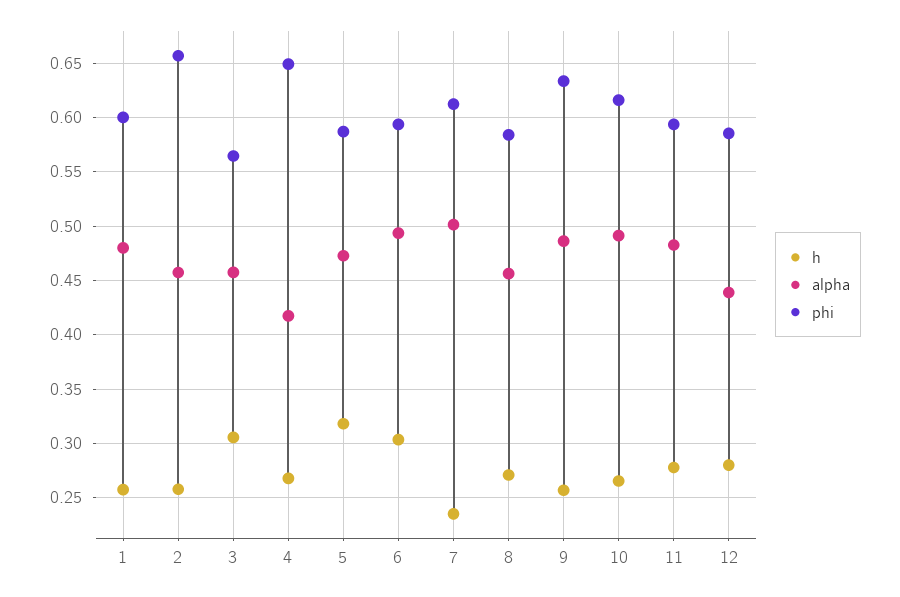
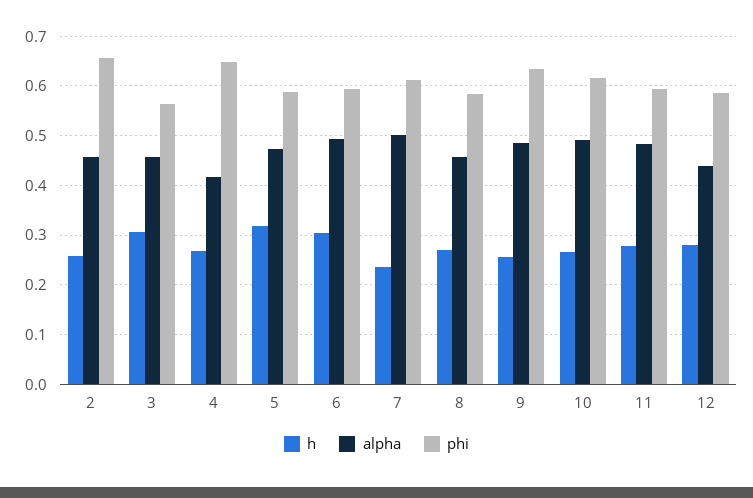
  {
    "h": {
-     "1": 0.26,
      "2": 0.26,
      "3": 0.31,
      "4": 0.27,
      "5": 0.32,
      "6": 0.3,
      "7": 0.24,
      "8": 0.27,
      "9": 0.26,
      "10": 0.27,
      "11": 0.28,
      "12": 0.28
    },
    "alpha": {
-     "1": 0.48,
      "2": 0.46,
      "3": 0.46,
      "4": 0.42,
      "5": 0.47,
      "6": 0.49,
      "7": 0.5,
      "8": 0.46,
      "9": 0.49,
      "10": 0.49,
      "11": 0.48,
      "12": 0.44
    },
    "phi": {
-     "1": 0.6,
      "2": 0.66,
      "3": 0.56,
      "4": 0.65,
      "5": 0.59,
      "6": 0.59,
      "7": 0.61,
      "8": 0.58,
      "9": 0.63,
      "10": 0.62,
      "11": 0.59,
      "12": 0.59
    }
  }

